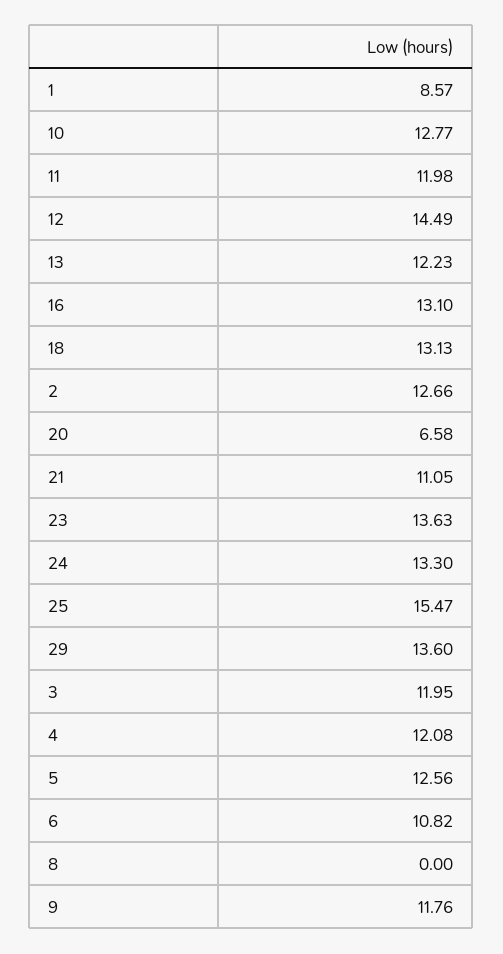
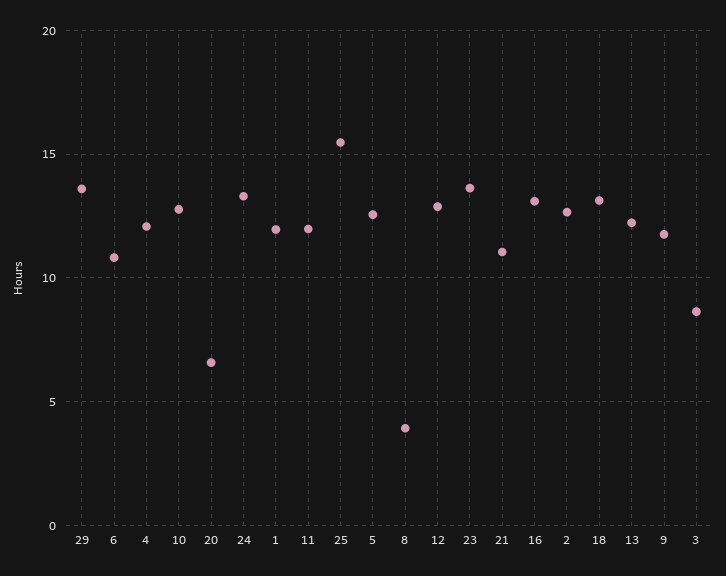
  {
-   "1": 8.57,
+   "1": 12,
    "10": 12.77,
    "11": 11.98,
-   "12": 14.49,
+   "12": 13,
    "13": 12.23,
    "16": 13.1,
    "18": 13.13,
    "2": 12.66,
    "20": 6.58,
    "21": 11.05,
    "23": 13.63,
    "24": 13.3,
    "25": 15.47,
    "29": 13.6,
-   "3": 11.95,
+   "3": 8.5,
    "4": 12.08,
    "5": 12.56,
    "6": 10.82,
-   "8": 0,
+   "8": 4,
    "9": 11.76
  }

